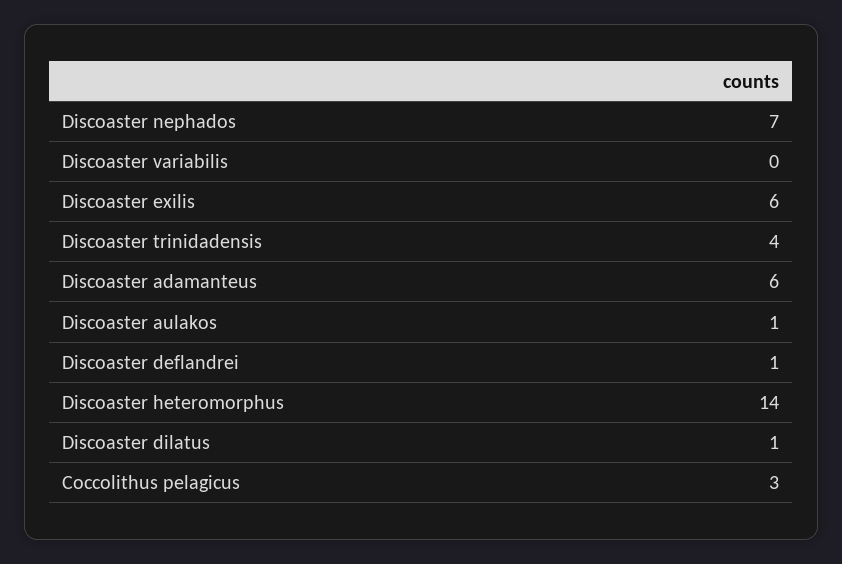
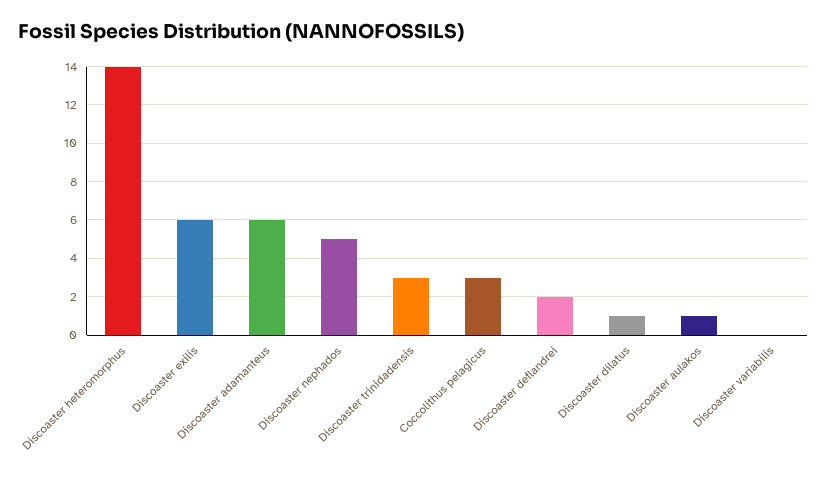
  {
-   "Discoaster nephados": 7,
+   "Discoaster nephados": 5,
    "Discoaster variabilis": 0,
    "Discoaster exilis": 6,
-   "Discoaster trinidadensis": 4,
+   "Discoaster trinidadensis": 3,
    "Discoaster adamanteus": 6,
    "Discoaster aulakos": 1,
-   "Discoaster deflandrei": 1,
+   "Discoaster deflandrei": 2,
    "Discoaster heteromorphus": 14,
    "Discoaster dilatus": 1,
    "Coccolithus pelagicus": 3
  }

